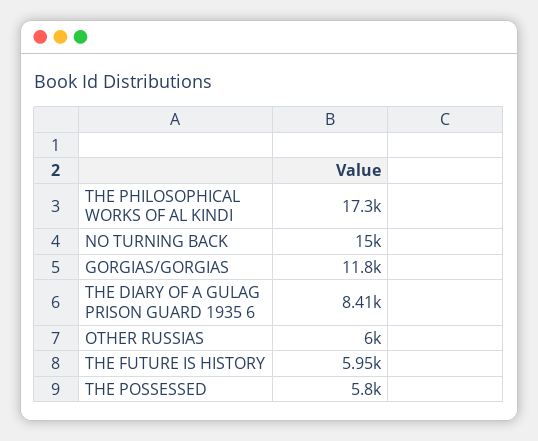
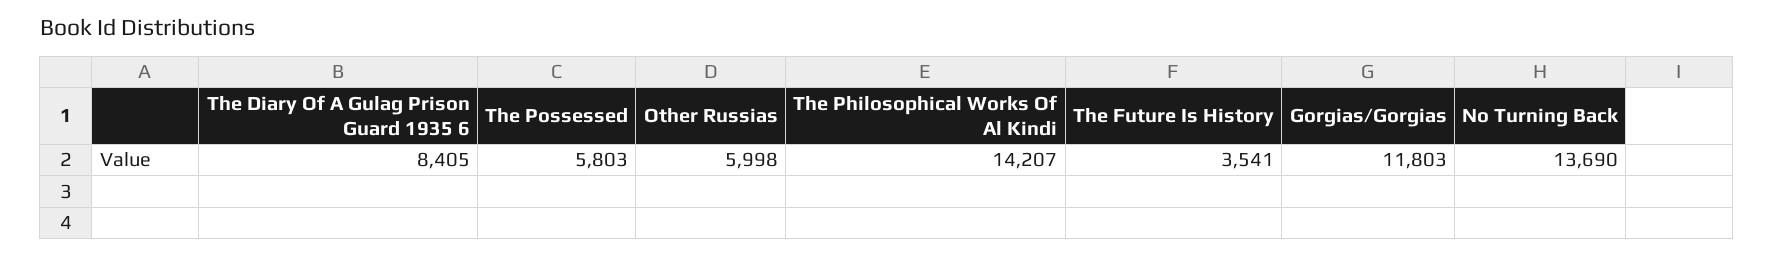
  {
-   "THE PHILOSOPHICAL WORKS OF AL KINDI": 17300,
+   "THE PHILOSOPHICAL WORKS OF AL KINDI": 14207,
-   "NO TURNING BACK": 15000,
+   "NO TURNING BACK": 13690,
    "GORGIAS/GORGIAS": 11803,
    "THE DIARY OF A GULAG PRISON GUARD 1935 6": 8405,
    "OTHER RUSSIAS": 5998,
-   "THE FUTURE IS HISTORY": 5950,
+   "THE FUTURE IS HISTORY": 3541,
    "THE POSSESSED": 5803
  }

